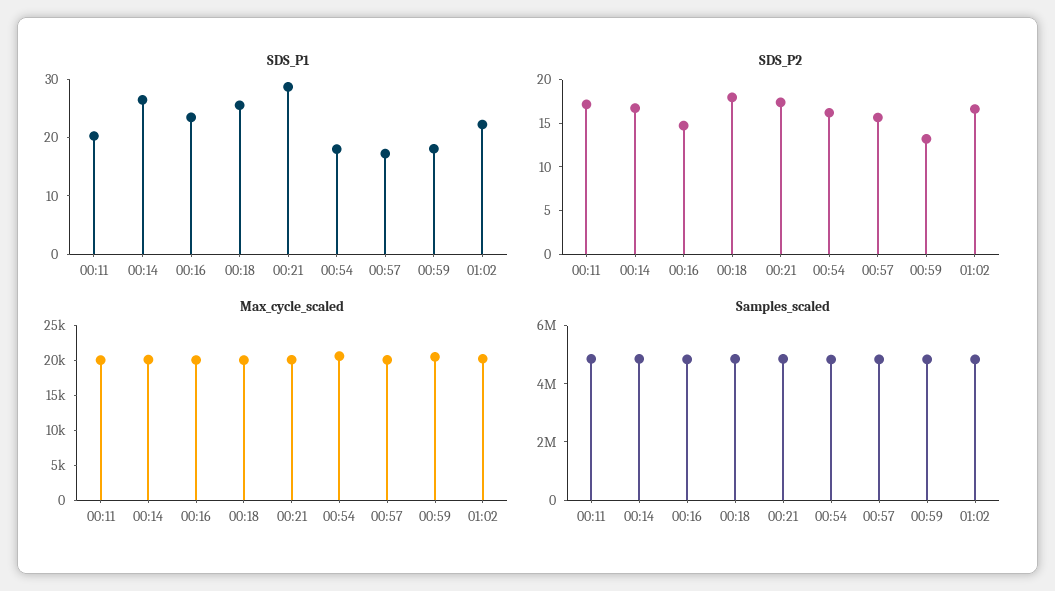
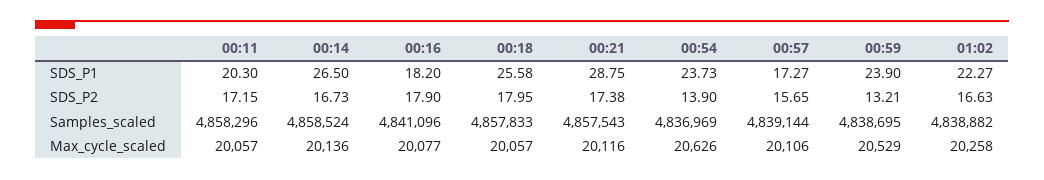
  {
    "SDS_P1": {
      "00:11": 20.3,
      "00:14": 26.5,
-     "00:16": 24,
+     "00:16": 18.2,
      "00:18": 25.58,
      "00:21": 28.75,
-     "00:54": 18,
+     "00:54": 23.73,
      "00:57": 17.27,
-     "00:59": 18,
+     "00:59": 23.9,
      "01:02": 22.27
    },
    "SDS_P2": {
      "00:11": 17.15,
      "00:14": 16.73,
-     "00:16": 15,
+     "00:16": 17.9,
      "00:18": 17.95,
      "00:21": 17.38,
-     "00:54": 16,
+     "00:54": 13.9,
      "00:57": 15.65,
      "00:59": 13.21,
      "01:02": 16.63
    },
    "Max_cycle_scaled": {
      "00:11": 20057,
      "00:14": 20136,
      "00:16": 20077,
      "00:18": 20057,
      "00:21": 20116,
      "00:54": 20626,
      "00:57": 20106,
      "00:59": 20529,
      "01:02": 20258
    },
    "Samples_scaled": {
      "00:11": 4858296,
      "00:14": 4858524,
      "00:16": 4841096,
      "00:18": 4857833,
      "00:21": 4857543,
      "00:54": 4836969,
      "00:57": 4839144,
      "00:59": 4838695,
      "01:02": 4838882
    }
  }

